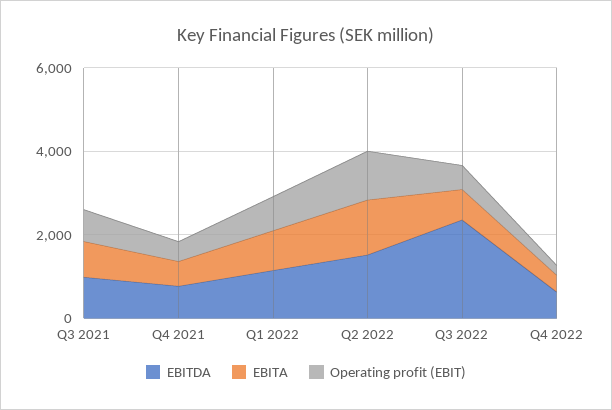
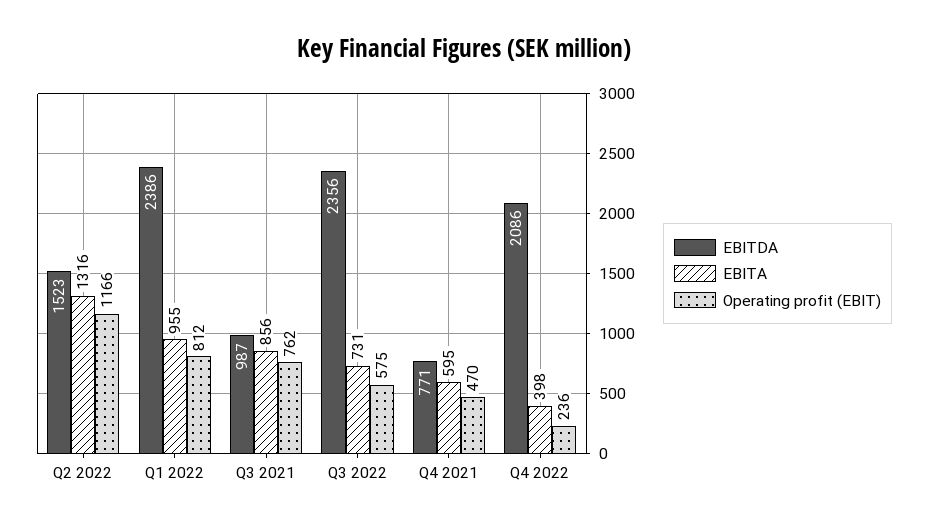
  {
    "EBITDA": {
      "Q3 2021": 987,
      "Q4 2021": 771,
-     "Q1 2022": 1000,
+     "Q1 2022": 2386,
      "Q2 2022": 1523,
      "Q3 2022": 2356,
-     "Q4 2022": 500
+     "Q4 2022": 2086
    },
    "EBITA": {
      "Q3 2021": 856,
      "Q4 2021": 595,
      "Q1 2022": 955,
      "Q2 2022": 1316,
      "Q3 2022": 731,
      "Q4 2022": 398
    },
    "Operating profit (EBIT)": {
      "Q3 2021": 762,
      "Q4 2021": 470,
      "Q1 2022": 812,
      "Q2 2022": 1166,
      "Q3 2022": 575,
      "Q4 2022": 236
    }
  }

